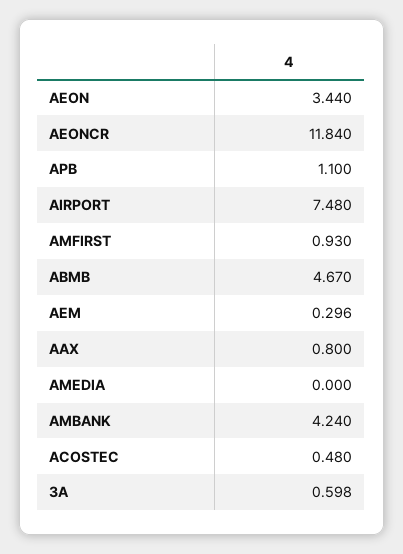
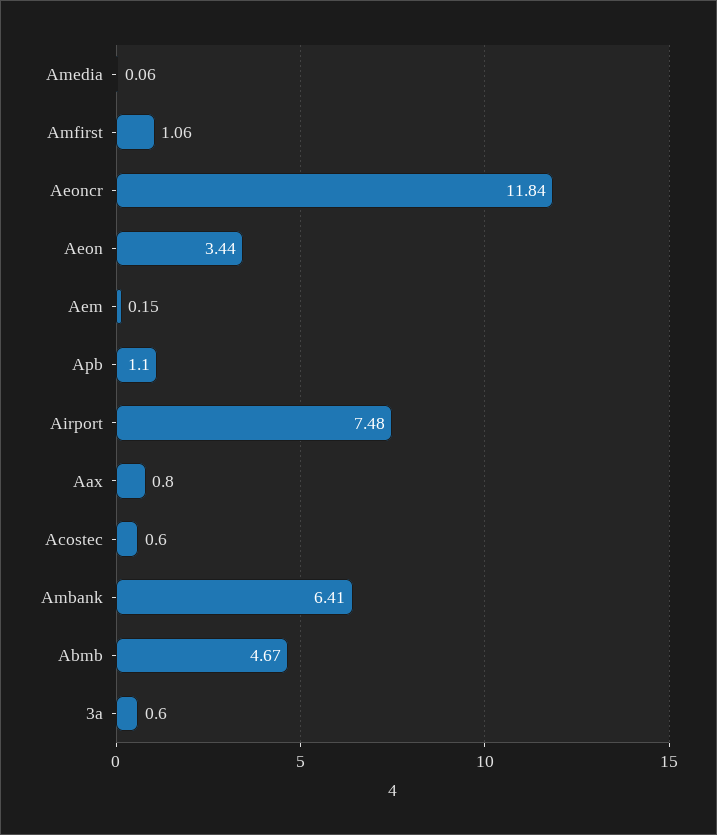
  {
    "AEON": 3.44,
    "AEONCR": 11.84,
    "APB": 1.1,
    "AIRPORT": 7.48,
-   "AMFIRST": 0.93,
+   "AMFIRST": 1.06,
    "ABMB": 4.67,
-   "AEM": 0.296,
+   "AEM": 0.15,
    "AAX": 0.8,
-   "AMEDIA": 0,
+   "AMEDIA": 0.06,
-   "AMBANK": 4.24,
+   "AMBANK": 6.41,
-   "ACOSTEC": 0.48,
+   "ACOSTEC": 0.6,
    "3A": 0.598
  }

